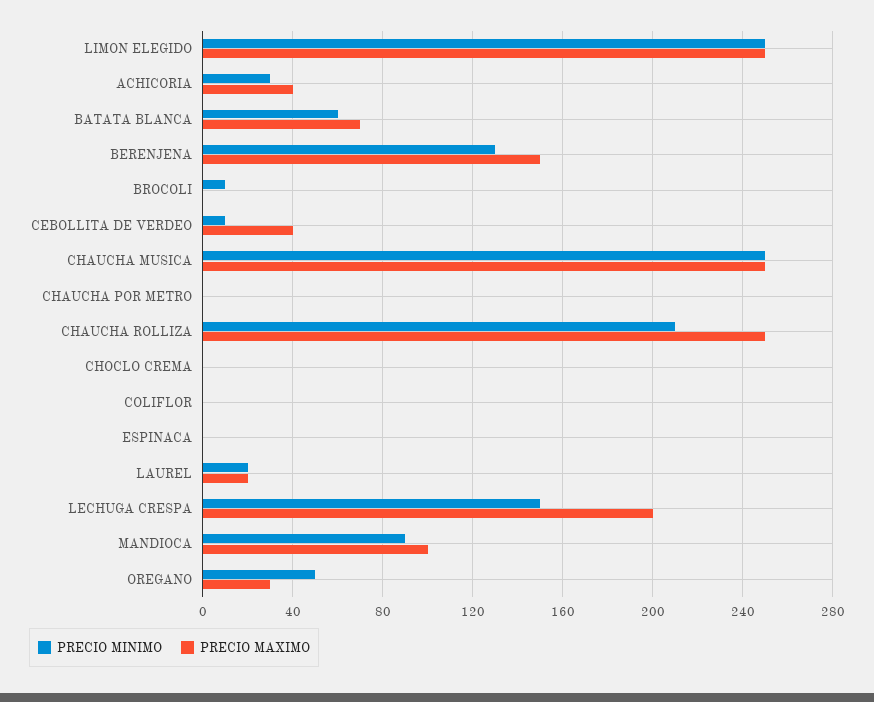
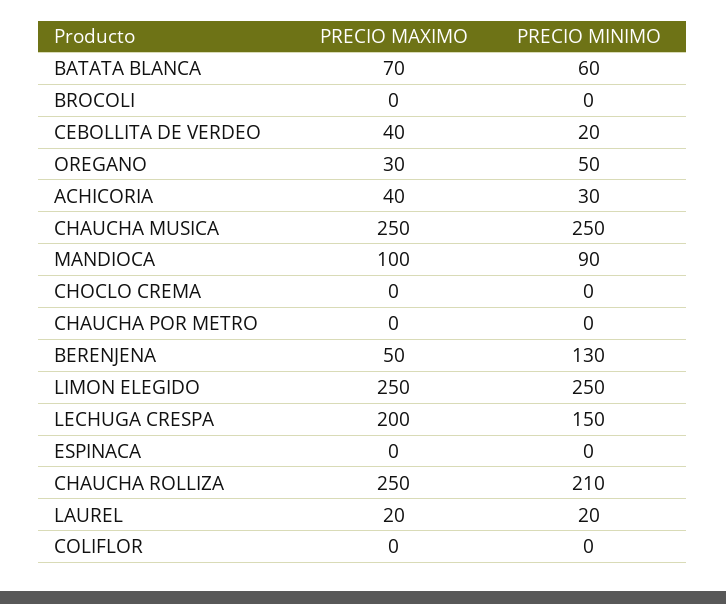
  {
    "PRECIO MINIMO": {
      "LIMON ELEGIDO": 250,
      "ACHICORIA": 30,
      "BATATA BLANCA": 60,
      "BERENJENA": 130,
-     "BROCOLI": 10,
+     "BROCOLI": 0,
-     "CEBOLLITA DE VERDEO": 10,
+     "CEBOLLITA DE VERDEO": 20,
      "CHAUCHA MUSICA": 250,
      "CHAUCHA POR METRO": 0,
      "CHAUCHA ROLLIZA": 210,
      "CHOCLO CREMA": 0,
      "COLIFLOR": 0,
      "ESPINACA": 0,
      "LAUREL": 20,
      "LECHUGA CRESPA": 150,
      "MANDIOCA": 90,
      "OREGANO": 50
    },
    "PRECIO MAXIMO": {
      "LIMON ELEGIDO": 250,
      "ACHICORIA": 40,
      "BATATA BLANCA": 70,
-     "BERENJENA": 150,
+     "BERENJENA": 50,
      "BROCOLI": 0,
      "CEBOLLITA DE VERDEO": 40,
      "CHAUCHA MUSICA": 250,
      "CHAUCHA POR METRO": 0,
      "CHAUCHA ROLLIZA": 250,
      "CHOCLO CREMA": 0,
      "COLIFLOR": 0,
      "ESPINACA": 0,
      "LAUREL": 20,
      "LECHUGA CRESPA": 200,
      "MANDIOCA": 100,
      "OREGANO": 30
    }
  }

